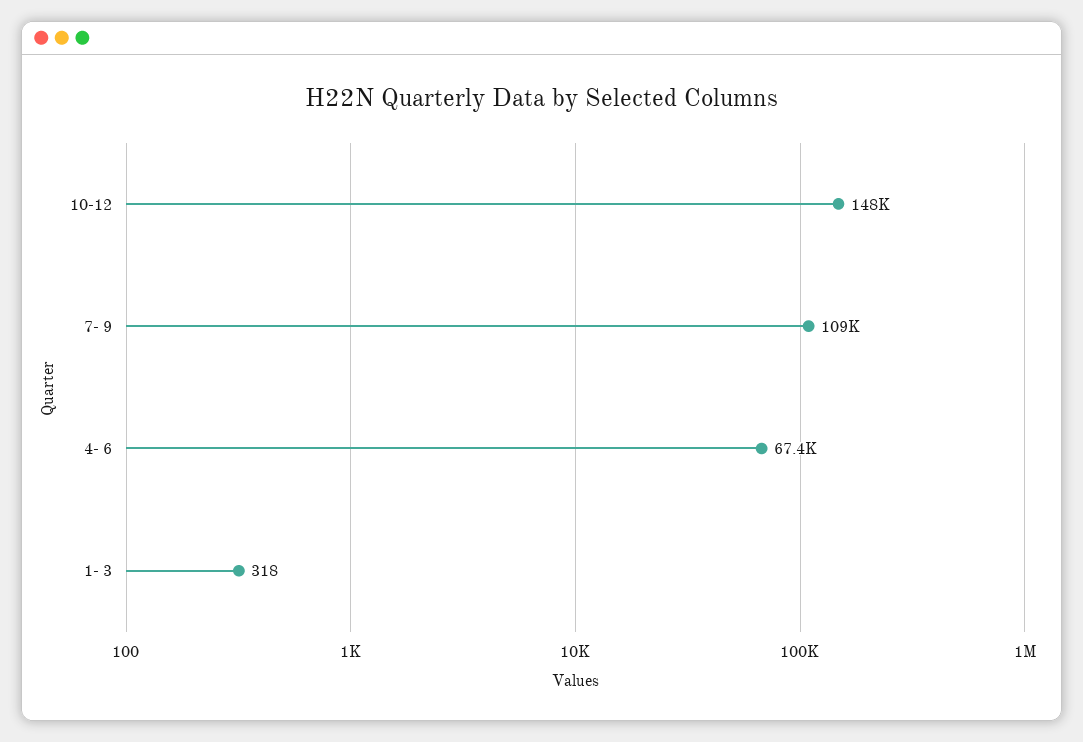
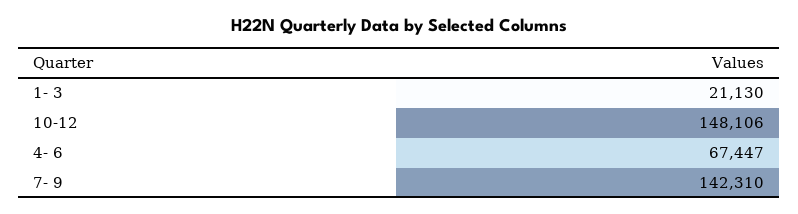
  {
    "10-12": 148106,
-   "7- 9": 109000,
+   "7- 9": 142310,
    "4- 6": 67447,
-   "1- 3": 318
+   "1- 3": 21130
  }

